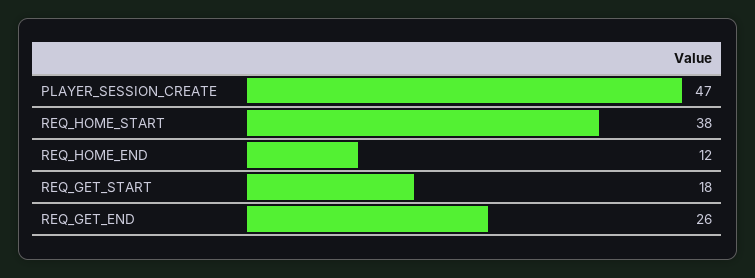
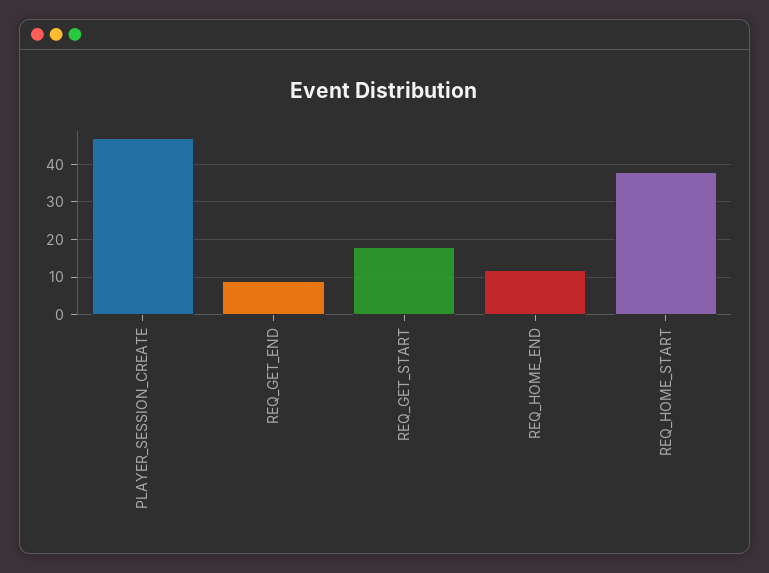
  {
    "PLAYER_SESSION_CREATE": 47,
    "REQ_HOME_START": 38,
    "REQ_HOME_END": 12,
    "REQ_GET_START": 18,
-   "REQ_GET_END": 26
+   "REQ_GET_END": 10
  }

